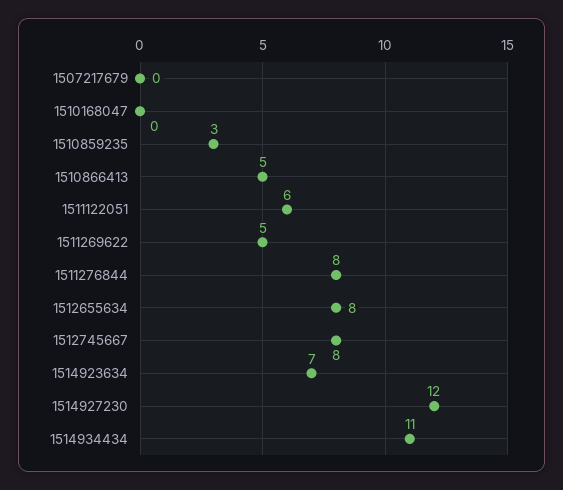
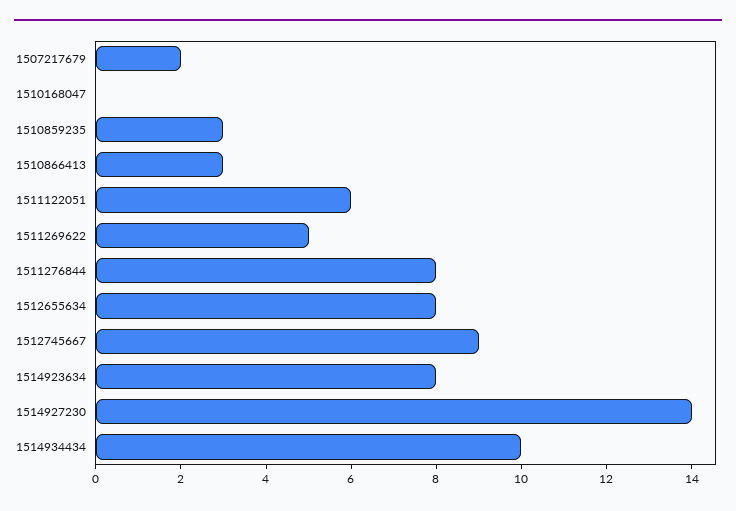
  {
-   "1507217679": 0,
+   "1507217679": 2,
    "1510168047": 0,
    "1510859235": 3,
-   "1510866413": 5,
+   "1510866413": 3,
    "1511122051": 6,
    "1511269622": 5,
    "1511276844": 8,
    "1512655634": 8,
-   "1512745667": 8,
+   "1512745667": 9,
-   "1514923634": 7,
+   "1514923634": 8,
-   "1514927230": 12,
+   "1514927230": 14,
-   "1514934434": 11
+   "1514934434": 10
  }

